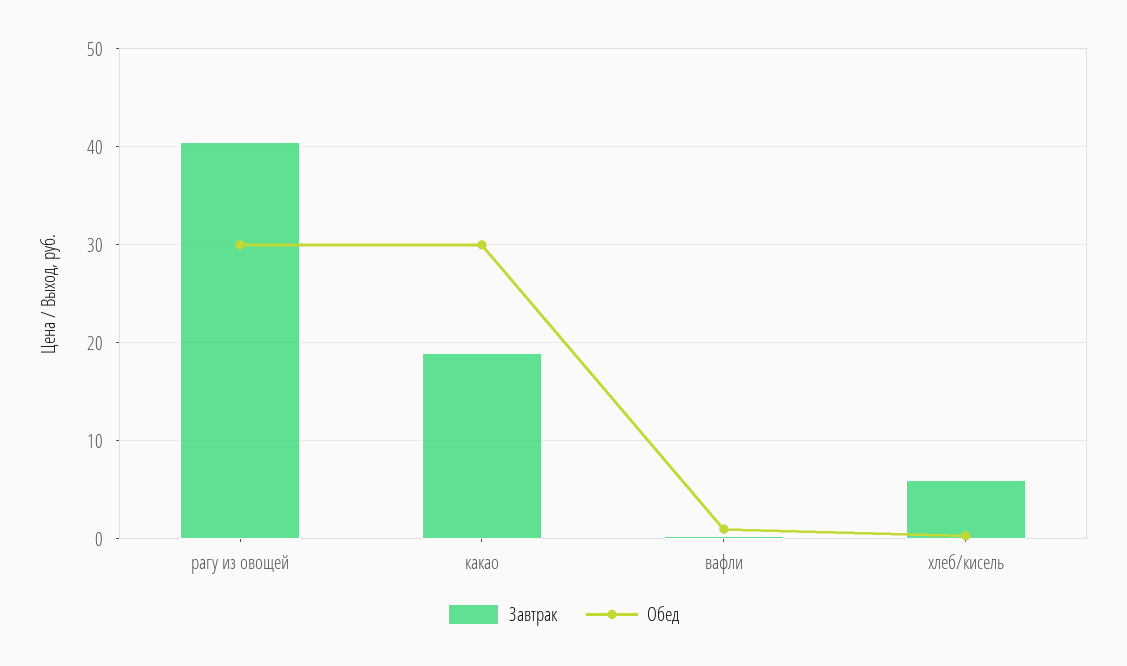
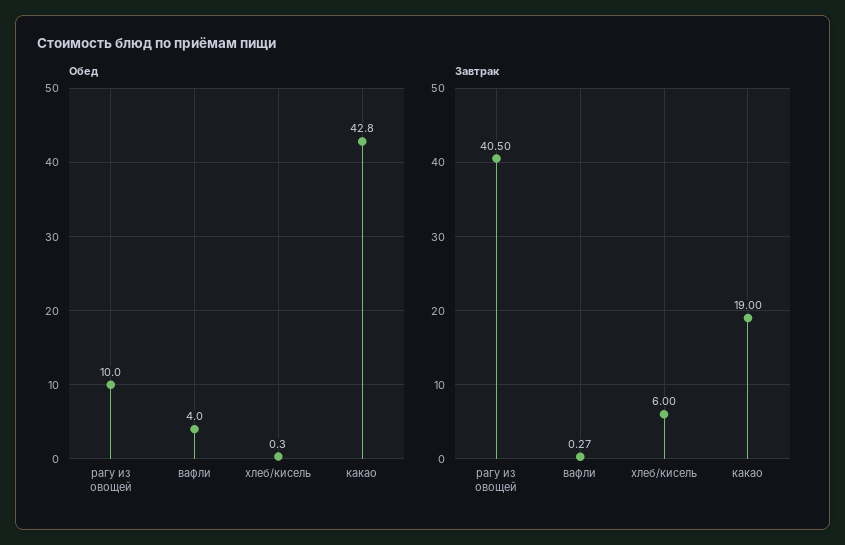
  {
    "Завтрак": {
      "рагу из овощей": 40.5,
      "какао": 19,
      "вафли": 0.27,
      "хлеб/кисель": 6
    },
    "Обед": {
-     "рагу из овощей": 30,
+     "рагу из овощей": 10,
-     "какао": 30,
+     "какао": 42.8,
-     "вафли": 1,
+     "вафли": 4,
      "хлеб/кисель": 0.3
    }
  }

